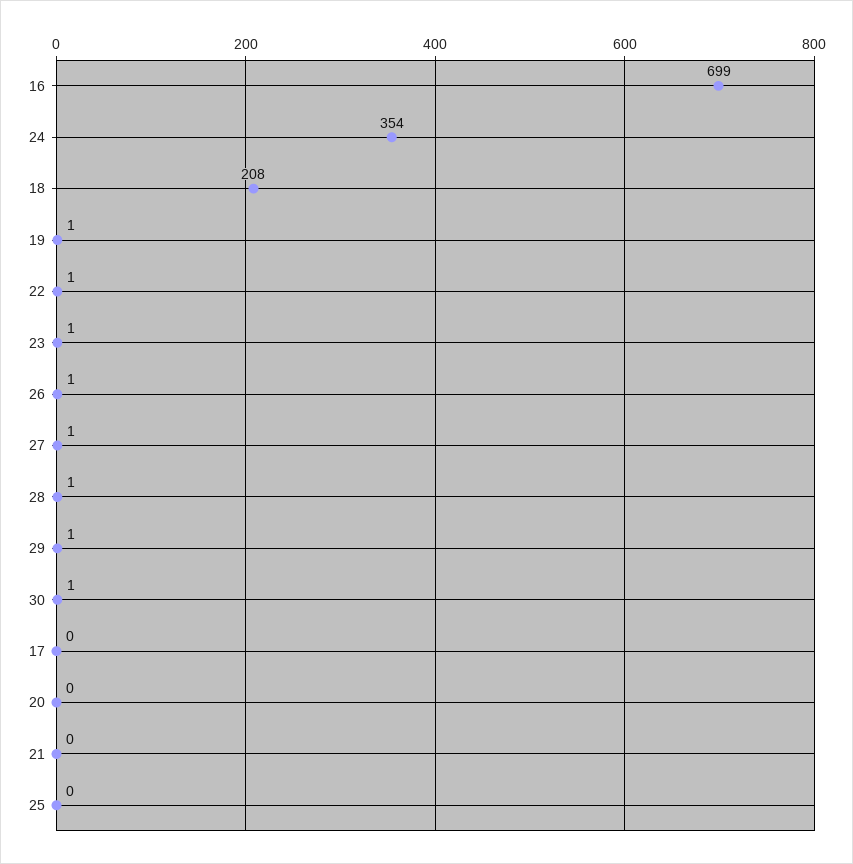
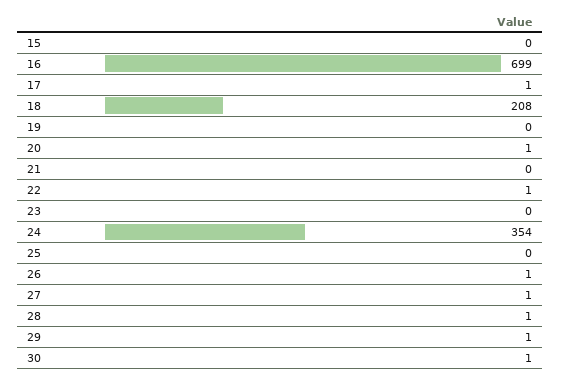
  {
    "16": 699,
    "24": 354,
    "18": 208,
-   "19": 1,
+   "19": 0,
    "22": 1,
-   "23": 1,
+   "23": 0,
    "26": 1,
    "27": 1,
    "28": 1,
    "29": 1,
    "30": 1,
-   "17": 0,
+   "17": 1,
-   "20": 0,
+   "20": 1,
    "21": 0,
-   "25": 0
+   "25": 0,
+   "15": 0
  }

